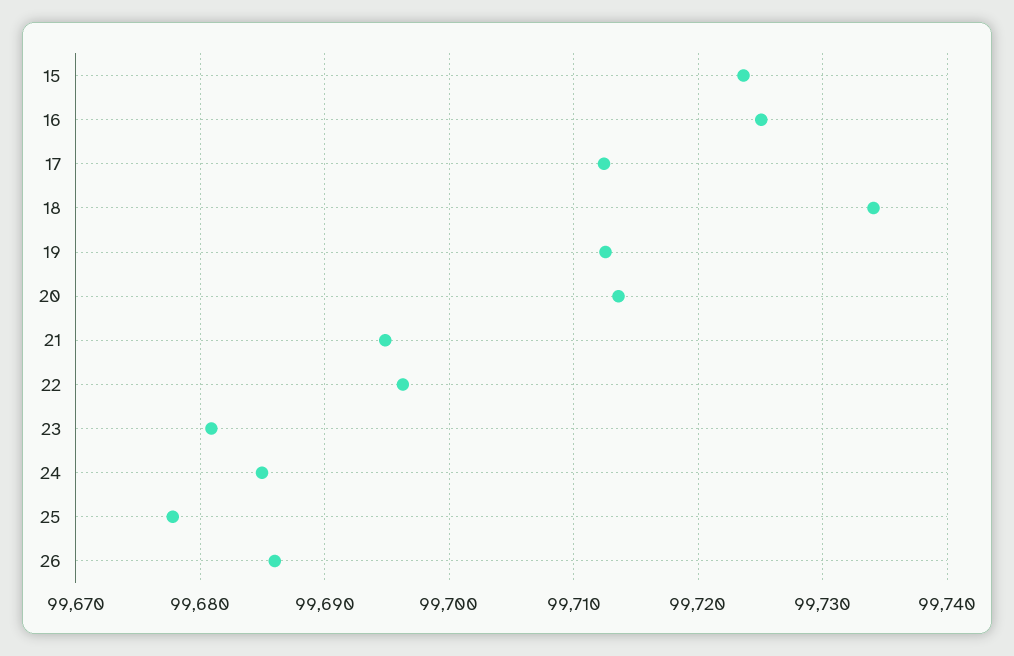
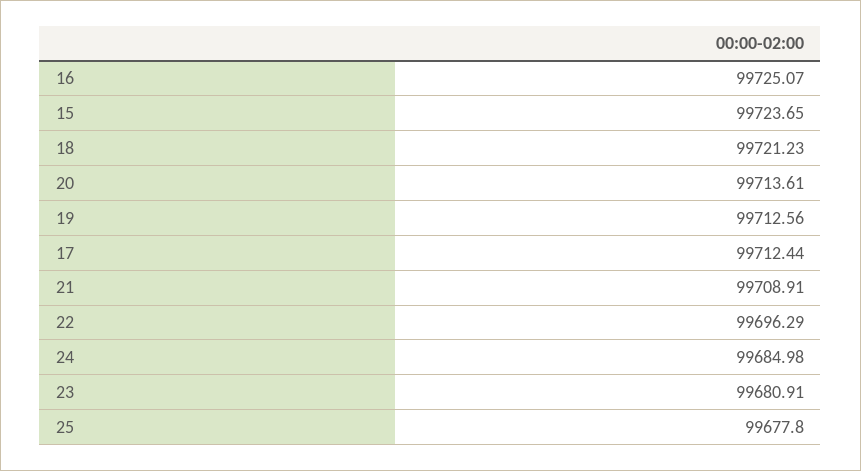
  {
    "15": 99723.65,
    "16": 99725.07,
    "17": 99712.44,
-   "18": 99734,
+   "18": 99721.23,
    "19": 99712.56,
    "20": 99713.61,
-   "21": 99695,
+   "21": 99708.91,
    "22": 99696.29,
    "23": 99680.91,
    "24": 99684.98,
-   "25": 99677.8,
+   "25": 99677.8
-   "26": 99686
  }

